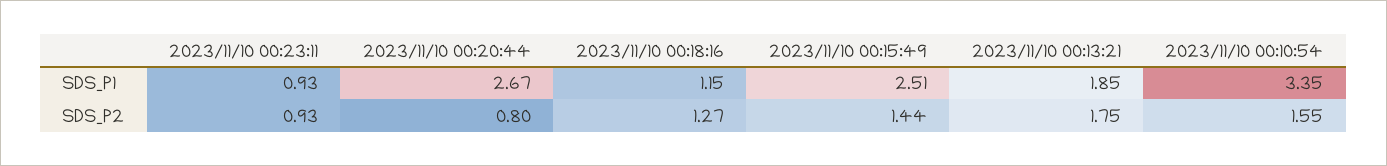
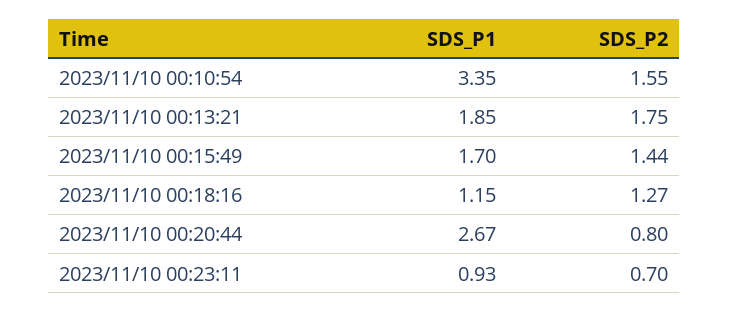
  {
    "2023/11/10 00:23:11": {
      "SDS_P1": 0.93,
-     "SDS_P2": 0.93
+     "SDS_P2": 0.7
    },
    "2023/11/10 00:20:44": {
      "SDS_P1": 2.67,
      "SDS_P2": 0.8
    },
    "2023/11/10 00:18:16": {
      "SDS_P1": 1.15,
      "SDS_P2": 1.27
    },
    "2023/11/10 00:15:49": {
-     "SDS_P1": 2.51,
+     "SDS_P1": 1.7,
      "SDS_P2": 1.44
    },
    "2023/11/10 00:13:21": {
      "SDS_P1": 1.85,
      "SDS_P2": 1.75
    },
    "2023/11/10 00:10:54": {
      "SDS_P1": 3.35,
      "SDS_P2": 1.55
    }
  }

